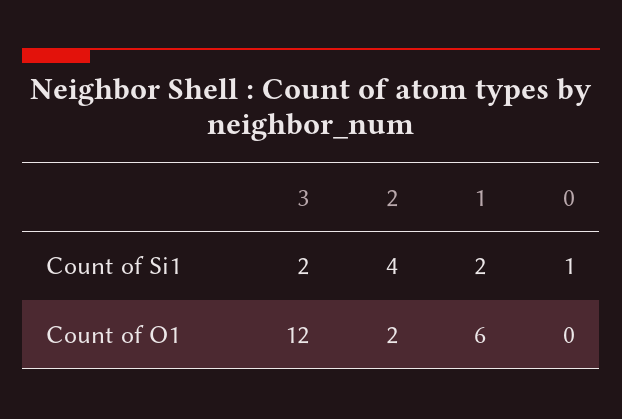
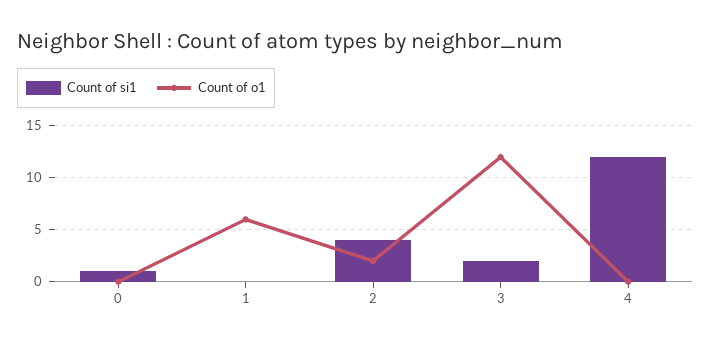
  {
    "Count of Si1": {
      "3": 2,
      "2": 4,
-     "1": 2,
+     "1": 0,
-     "0": 1
+     "0": 1,
+     "4": 12
    },
    "Count of O1": {
      "3": 12,
      "2": 2,
      "1": 6,
-     "0": 0
+     "0": 0,
+     "4": 0
    }
  }

